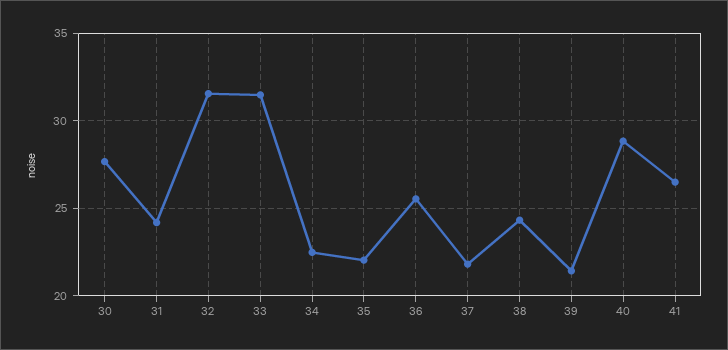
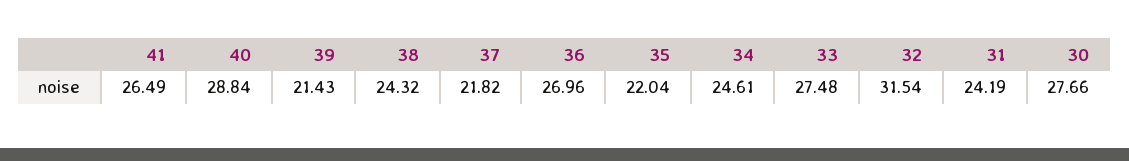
  {
    "30": 27.66,
    "31": 24.19,
    "32": 31.54,
-   "33": 31.5,
+   "33": 27.48,
-   "34": 22.5,
+   "34": 24.61,
    "35": 22.04,
-   "36": 25.5,
+   "36": 26.96,
    "37": 21.82,
    "38": 24.32,
    "39": 21.43,
    "40": 28.84,
    "41": 26.49
  }

